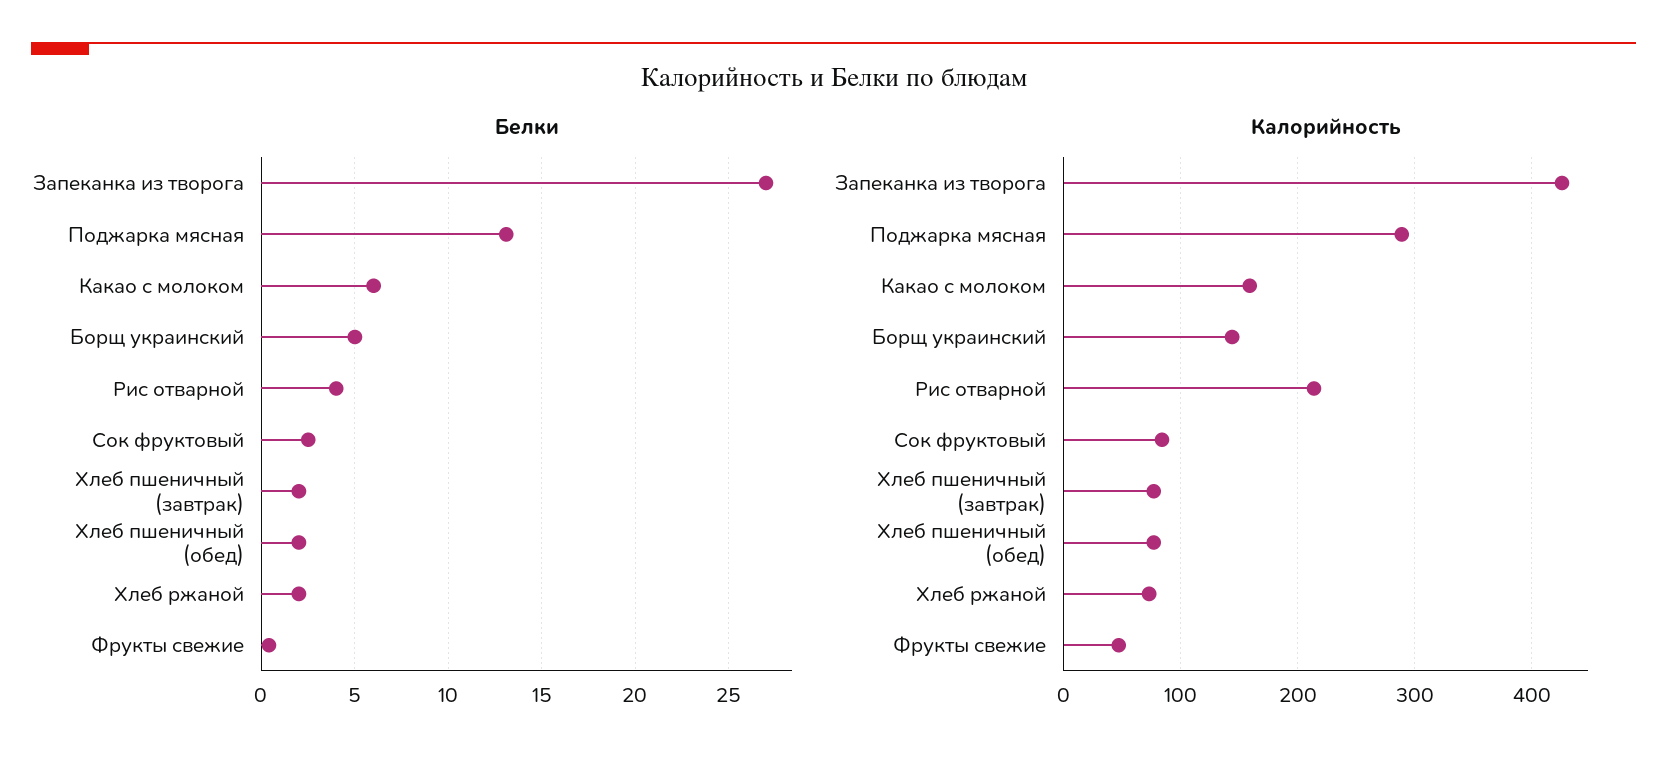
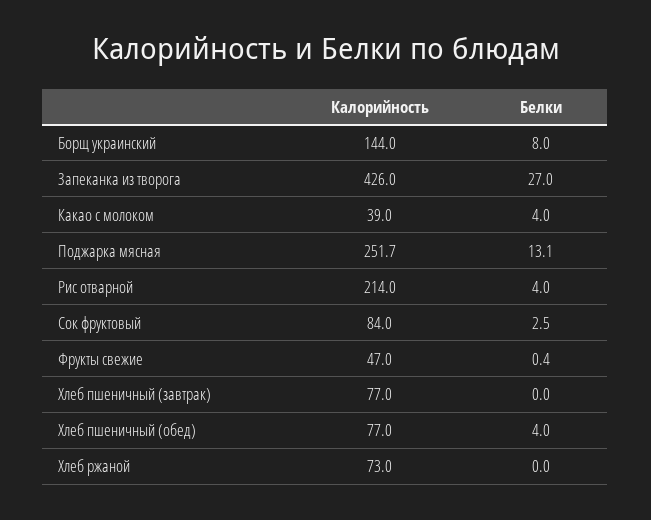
  {
    "Белки": {
      "Запеканка из творога": 27,
      "Поджарка мясная": 13.1,
-     "Какао с молоком": 6,
+     "Какао с молоком": 4,
-     "Борщ украинский": 5,
+     "Борщ украинский": 8,
      "Рис отварной": 4,
      "Сок фруктовый": 2.5,
-     "Хлеб пшеничный (завтрак)": 2,
+     "Хлеб пшеничный (завтрак)": 0,
-     "Хлеб пшеничный (обед)": 2,
+     "Хлеб пшеничный (обед)": 4,
-     "Хлеб ржаной": 2,
+     "Хлеб ржаной": 0,
      "Фрукты свежие": 0.4
    },
    "Калорийность": {
      "Запеканка из творога": 426,
-     "Поджарка мясная": 290,
+     "Поджарка мясная": 251.7,
-     "Какао с молоком": 160,
+     "Какао с молоком": 39,
      "Борщ украинский": 144,
      "Рис отварной": 214,
      "Сок фруктовый": 84,
      "Хлеб пшеничный (завтрак)": 77,
      "Хлеб пшеничный (обед)": 77,
      "Хлеб ржаной": 73,
      "Фрукты свежие": 47
    }
  }

